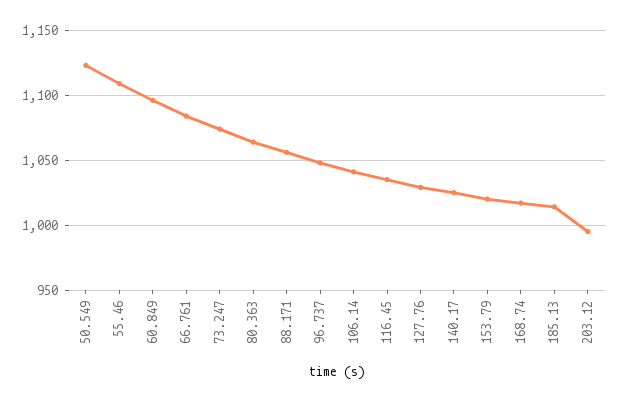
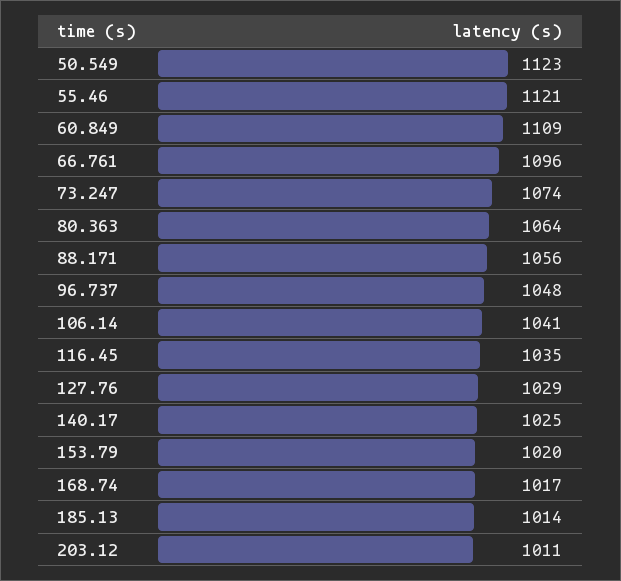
  {
    "50.549": 1123,
-   "55.46": 1110,
+   "55.46": 1121,
-   "60.849": 1095,
+   "60.849": 1109,
-   "66.761": 1085,
+   "66.761": 1096,
    "73.247": 1074,
    "80.363": 1064,
    "88.171": 1056,
    "96.737": 1048,
    "106.14": 1041,
    "116.45": 1035,
    "127.76": 1029,
    "140.17": 1025,
    "153.79": 1020,
    "168.74": 1017,
    "185.13": 1014,
-   "203.12": 995
+   "203.12": 1011
  }

